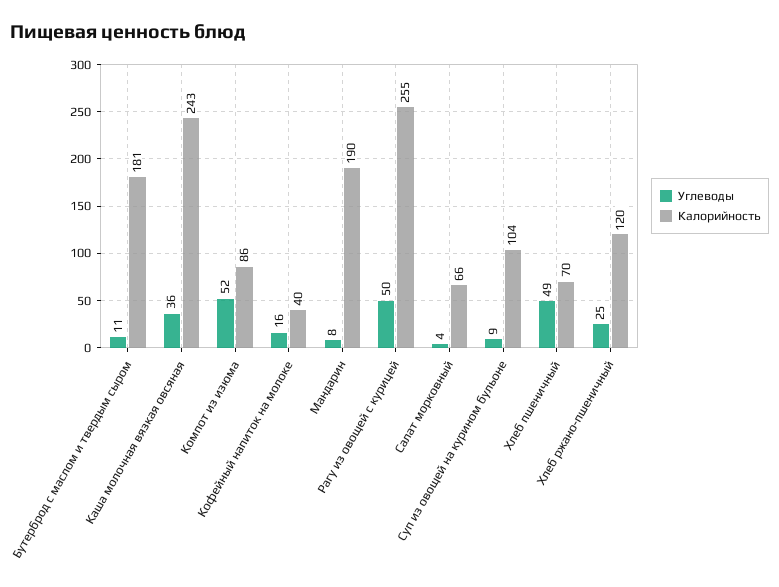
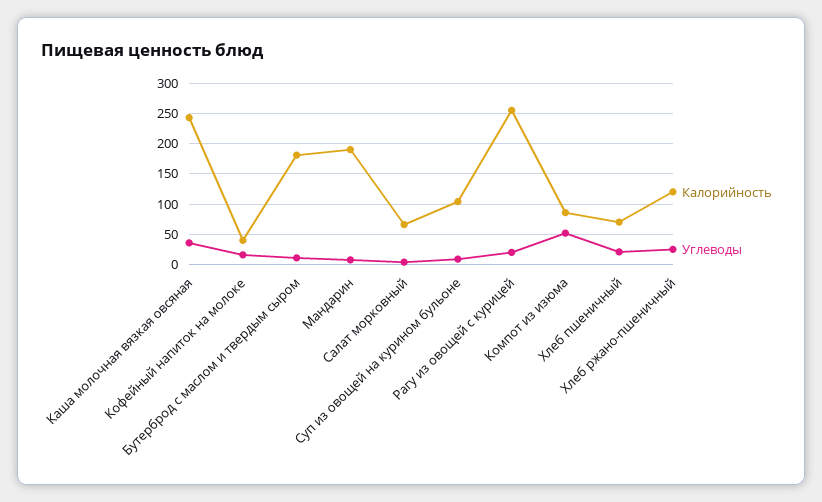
  {
    "Углеводы": {
      "Бутерброд с маслом и твердым сыром": 11,
      "Каша молочная вязкая овсяная": 36,
      "Компот из изюма": 52,
      "Кофейный напиток на молоке": 16,
      "Мандарин": 8,
-     "Рагу из овощей с курицей": 50,
+     "Рагу из овощей с курицей": 20,
      "Салат морковный": 4,
      "Суп из овощей на курином бульоне": 9,
-     "Хлеб пшеничный": 49,
+     "Хлеб пшеничный": 20,
      "Хлеб ржано-пшеничный": 25
    },
    "Калорийность": {
      "Бутерброд с маслом и твердым сыром": 181,
      "Каша молочная вязкая овсяная": 243,
      "Компот из изюма": 86,
      "Кофейный напиток на молоке": 40,
      "Мандарин": 190,
      "Рагу из овощей с курицей": 255,
      "Салат морковный": 66,
      "Суп из овощей на курином бульоне": 104,
      "Хлеб пшеничный": 70,
      "Хлеб ржано-пшеничный": 120
    }
  }

